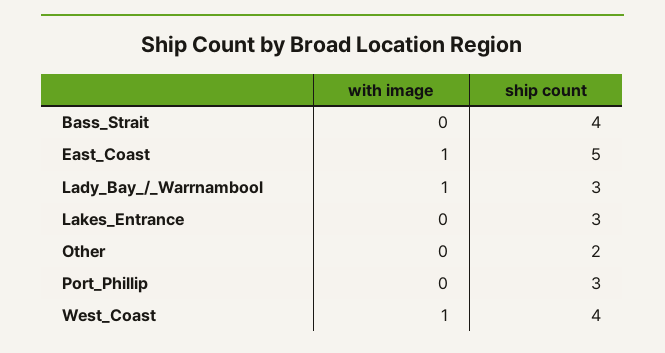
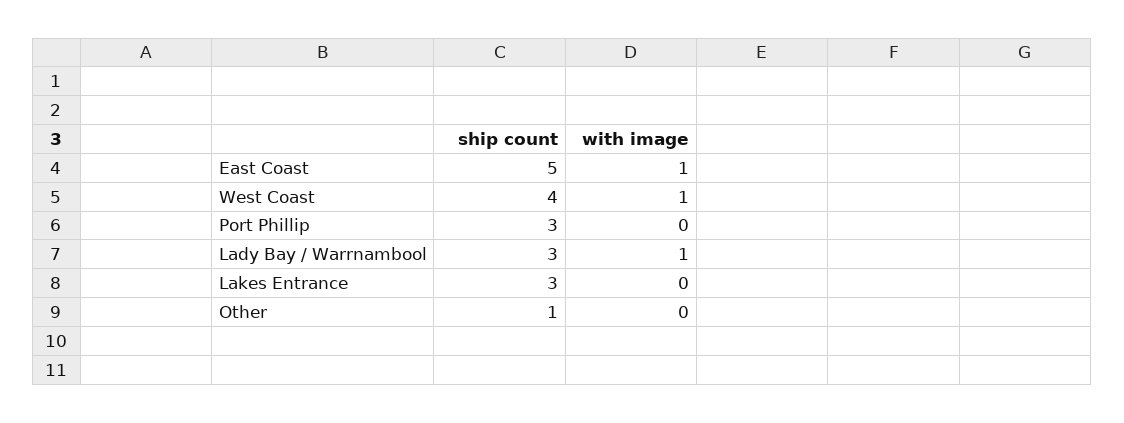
  {
    "with image": {
-     "Bass_Strait": 0,
      "East_Coast": 1,
      "Lady_Bay_/_Warrnambool": 1,
      "Lakes_Entrance": 0,
      "Other": 0,
      "Port_Phillip": 0,
      "West_Coast": 1
    },
    "ship count": {
-     "Bass_Strait": 4,
      "East_Coast": 5,
      "Lady_Bay_/_Warrnambool": 3,
      "Lakes_Entrance": 3,
-     "Other": 2,
+     "Other": 1,
      "Port_Phillip": 3,
      "West_Coast": 4
    }
  }

